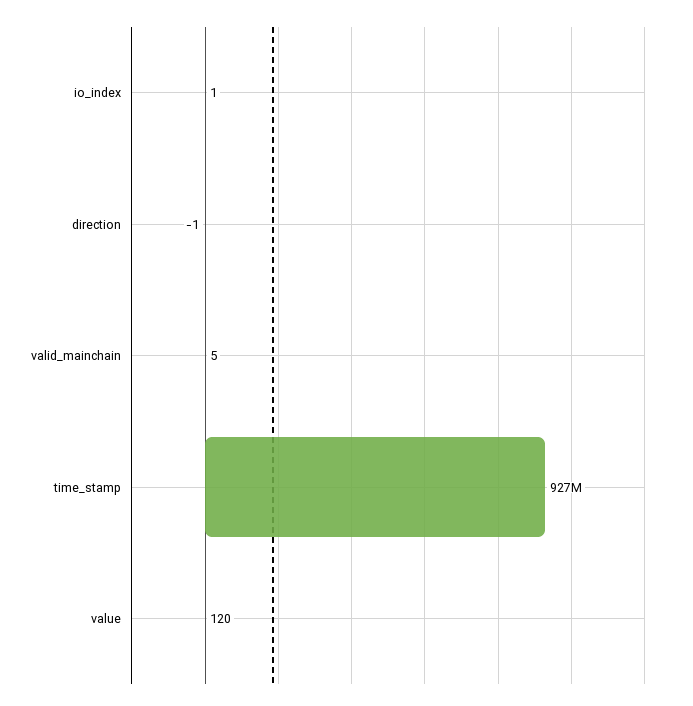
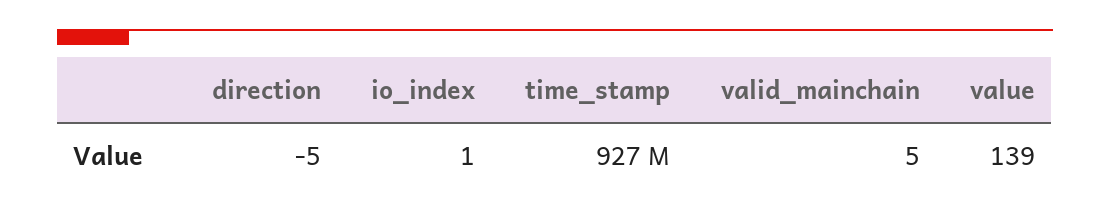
  {
    "io_index": 1,
-   "direction": -1,
+   "direction": -5,
    "valid_mainchain": 5,
    "time_stamp": 927000000,
-   "value": 120
+   "value": 139
  }

